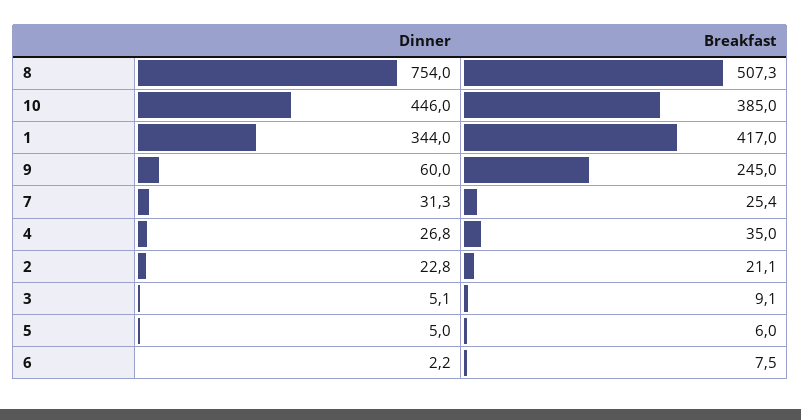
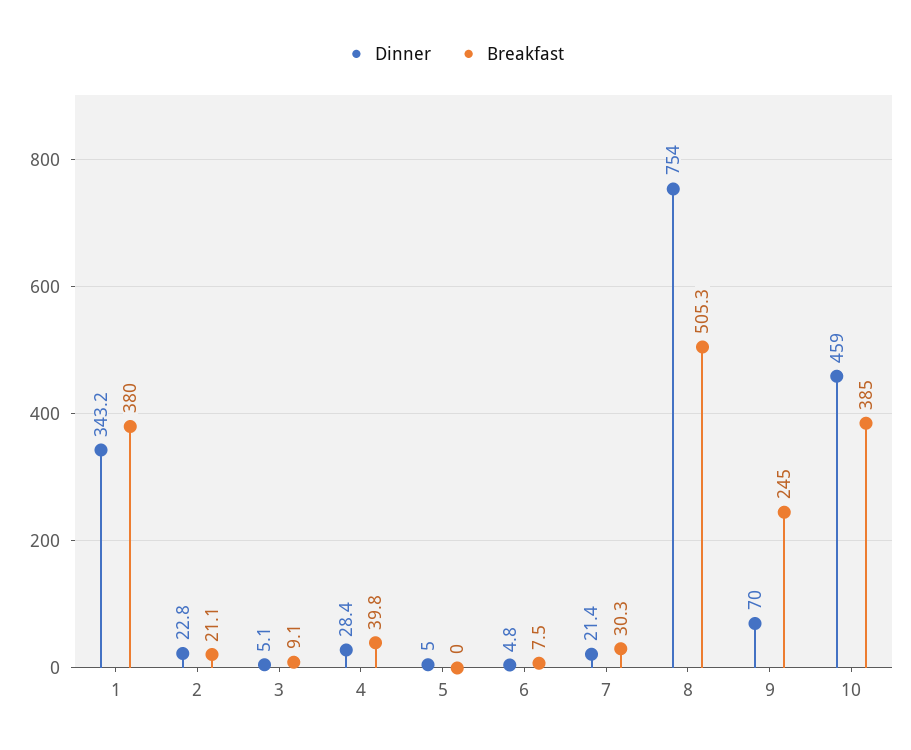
  {
    "Dinner": {
      "8": 754,
-     "10": 446,
+     "10": 459,
-     "1": 344,
+     "1": 343.2,
-     "9": 60,
+     "9": 70,
-     "7": 31.3,
+     "7": 21.4,
-     "4": 26.8,
+     "4": 28.4,
      "2": 22.8,
      "3": 5.1,
      "5": 5,
-     "6": 2.2
+     "6": 4.8
    },
    "Breakfast": {
-     "8": 507.3,
+     "8": 505.3,
      "10": 385,
-     "1": 417,
+     "1": 380,
      "9": 245,
-     "7": 25.4,
+     "7": 30.3,
-     "4": 35,
+     "4": 39.8,
      "2": 21.1,
      "3": 9.1,
-     "5": 6,
+     "5": 0,
      "6": 7.5
    }
  }

